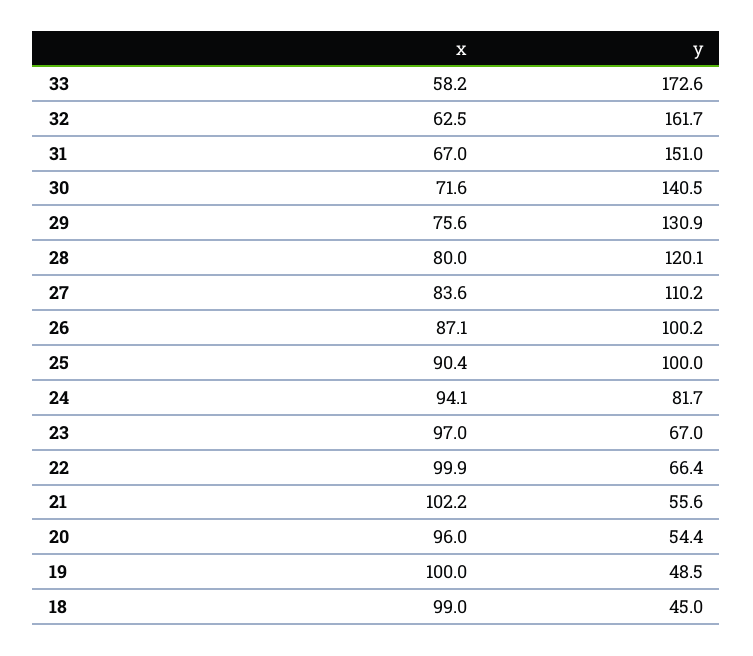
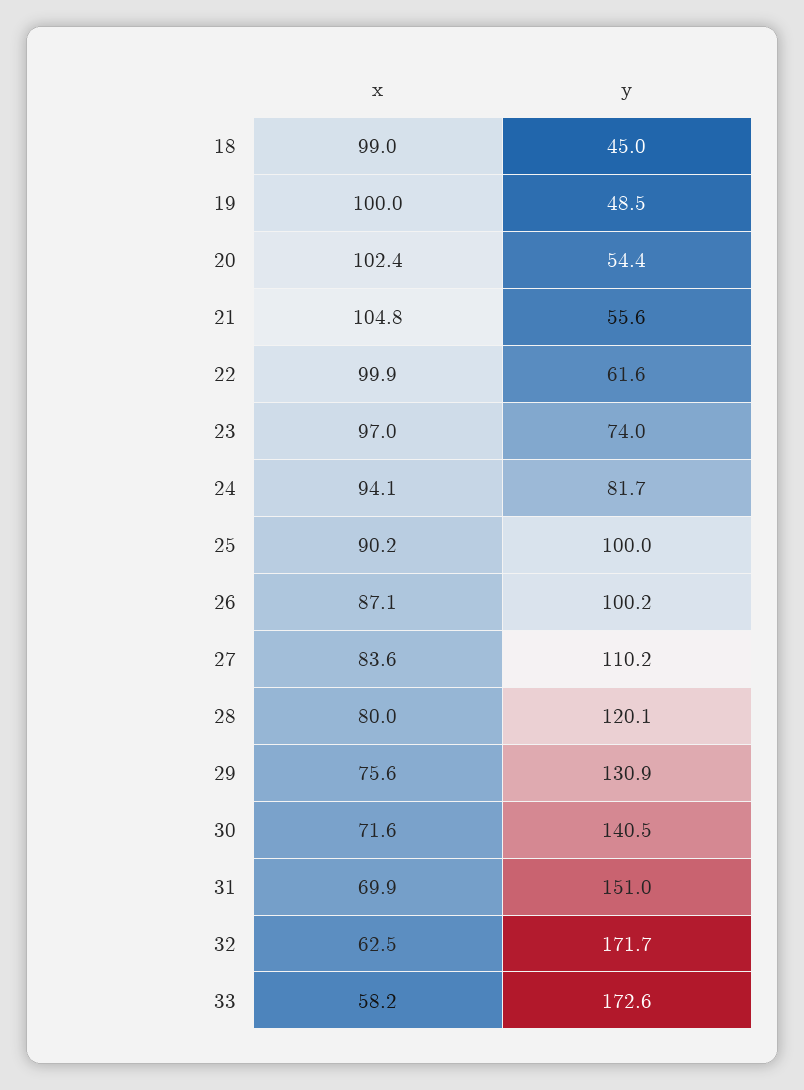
  {
    "x": {
      "33": 58.2,
      "32": 62.5,
-     "31": 67,
+     "31": 69.9,
      "30": 71.6,
      "29": 75.6,
      "28": 80,
      "27": 83.6,
      "26": 87.1,
-     "25": 90.4,
+     "25": 90.2,
      "24": 94.1,
      "23": 97,
      "22": 99.9,
-     "21": 102.2,
+     "21": 104.8,
-     "20": 96,
+     "20": 102.4,
      "19": 100,
      "18": 99
    },
    "y": {
      "33": 172.6,
-     "32": 161.7,
+     "32": 171.7,
      "31": 151,
      "30": 140.5,
      "29": 130.9,
      "28": 120.1,
      "27": 110.2,
      "26": 100.2,
      "25": 100,
      "24": 81.7,
-     "23": 67,
+     "23": 74,
-     "22": 66.4,
+     "22": 61.6,
      "21": 55.6,
      "20": 54.4,
      "19": 48.5,
      "18": 45
    }
  }

